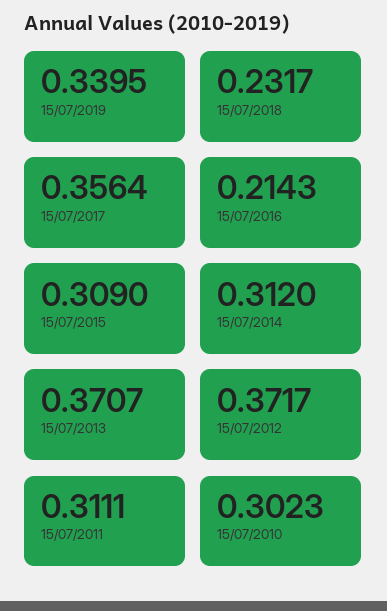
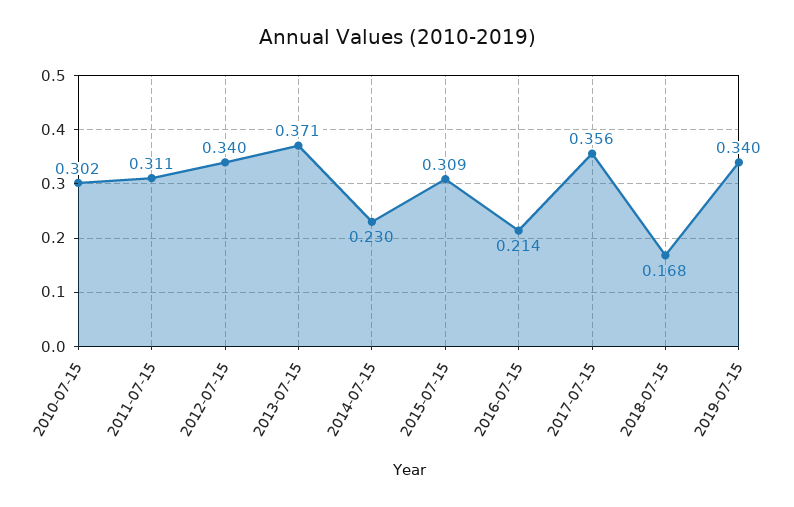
  {
    "15/07/2019": 0.3395,
-   "15/07/2018": 0.2317,
+   "15/07/2018": 0.168,
    "15/07/2017": 0.3564,
    "15/07/2016": 0.2143,
    "15/07/2015": 0.309,
-   "15/07/2014": 0.312,
+   "15/07/2014": 0.23,
    "15/07/2013": 0.3707,
-   "15/07/2012": 0.3717,
+   "15/07/2012": 0.34,
    "15/07/2011": 0.3111,
    "15/07/2010": 0.3023
  }

